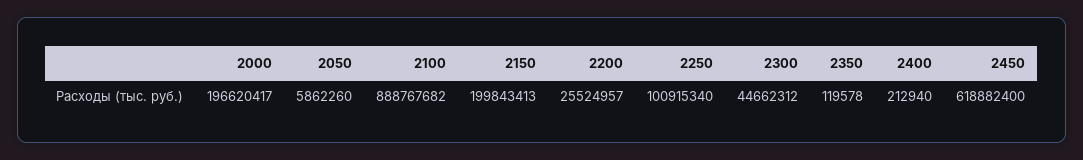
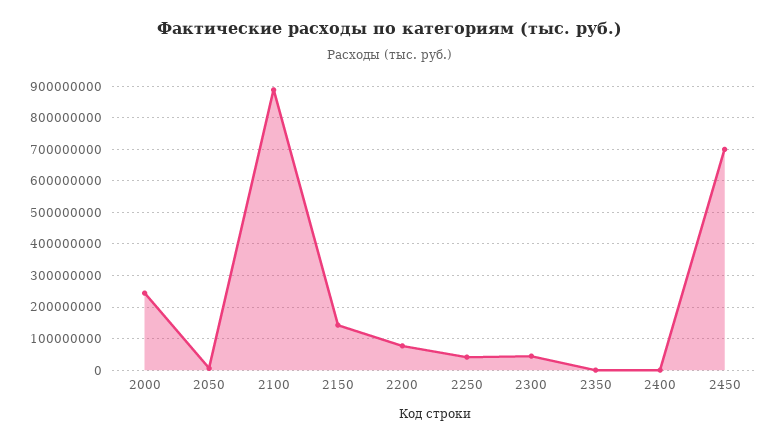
  {
-   "2000": 196620417,
+   "2000": 240000000,
    "2050": 5862260,
    "2100": 888767682,
-   "2150": 199843413,
+   "2150": 140000000,
-   "2200": 25524957,
+   "2200": 80000000,
-   "2250": 100915340,
+   "2250": 40000000,
    "2300": 44662312,
    "2350": 119578,
    "2400": 212940,
-   "2450": 618882400
+   "2450": 700000000
  }

